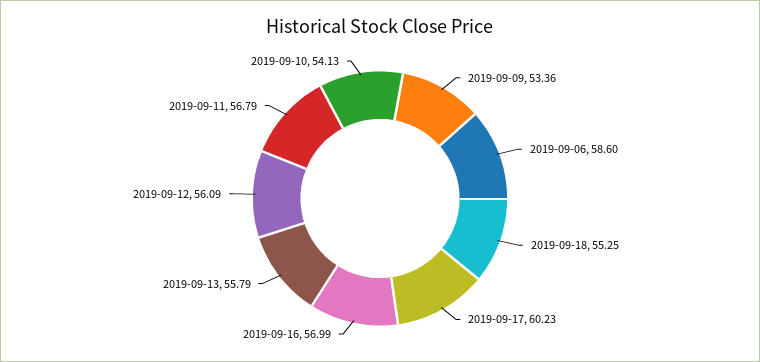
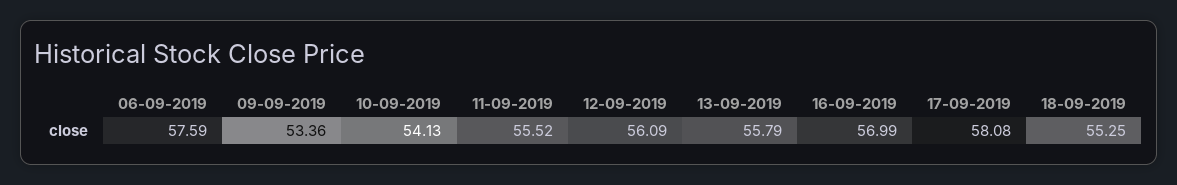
  {
    "2019-09-09": 53.36,
-   "2019-09-06": 58.6,
+   "2019-09-06": 57.59,
    "2019-09-18": 55.25,
-   "2019-09-17": 60.23,
+   "2019-09-17": 58.08,
    "2019-09-16": 56.99,
    "2019-09-13": 55.79,
    "2019-09-12": 56.09,
-   "2019-09-11": 56.79,
+   "2019-09-11": 55.52,
    "2019-09-10": 54.13
  }

